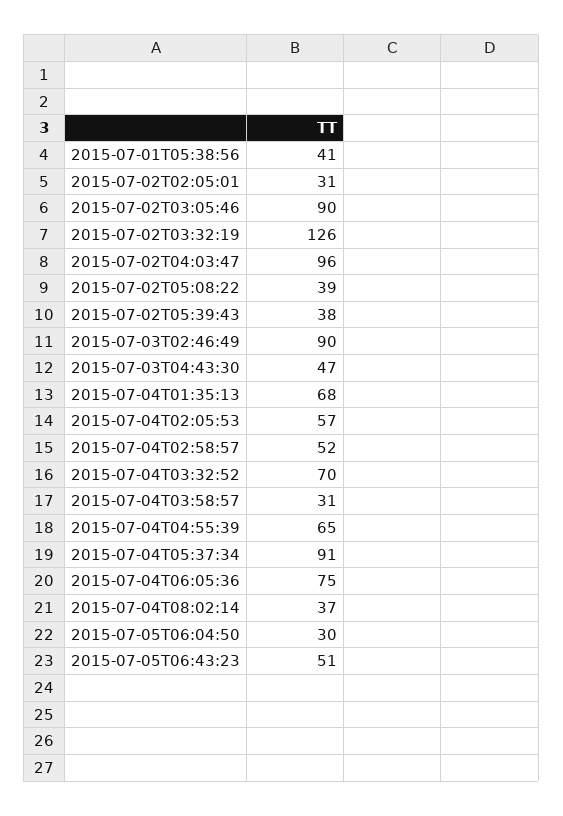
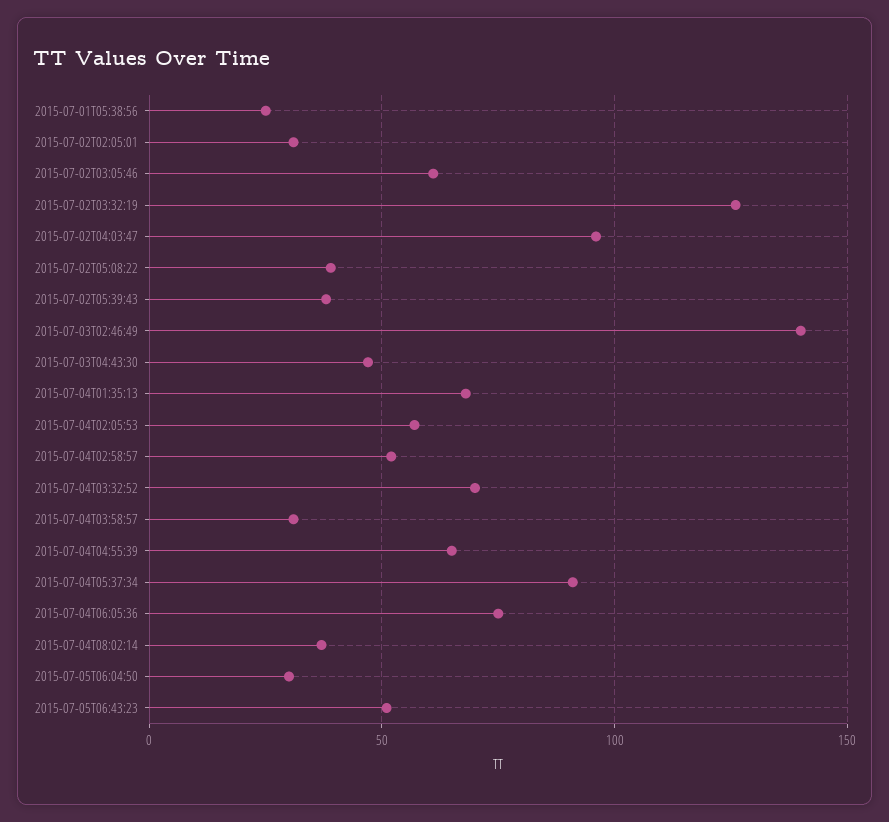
  {
-   "2015-07-01T05:38:56": 41,
+   "2015-07-01T05:38:56": 25,
    "2015-07-02T02:05:01": 31,
-   "2015-07-02T03:05:46": 90,
+   "2015-07-02T03:05:46": 60,
    "2015-07-02T03:32:19": 126,
    "2015-07-02T04:03:47": 96,
    "2015-07-02T05:08:22": 39,
    "2015-07-02T05:39:43": 38,
-   "2015-07-03T02:46:49": 90,
+   "2015-07-03T02:46:49": 140,
    "2015-07-03T04:43:30": 47,
    "2015-07-04T01:35:13": 68,
    "2015-07-04T02:05:53": 57,
    "2015-07-04T02:58:57": 52,
    "2015-07-04T03:32:52": 70,
    "2015-07-04T03:58:57": 31,
    "2015-07-04T04:55:39": 65,
    "2015-07-04T05:37:34": 91,
    "2015-07-04T06:05:36": 75,
    "2015-07-04T08:02:14": 37,
    "2015-07-05T06:04:50": 30,
    "2015-07-05T06:43:23": 51
  }

